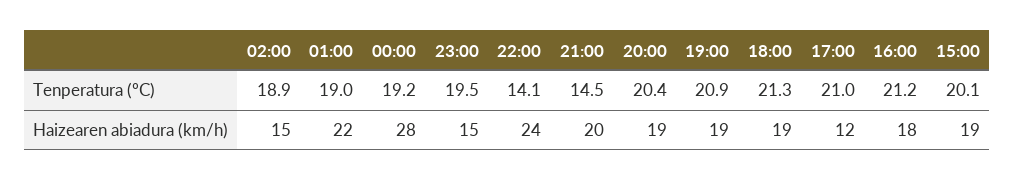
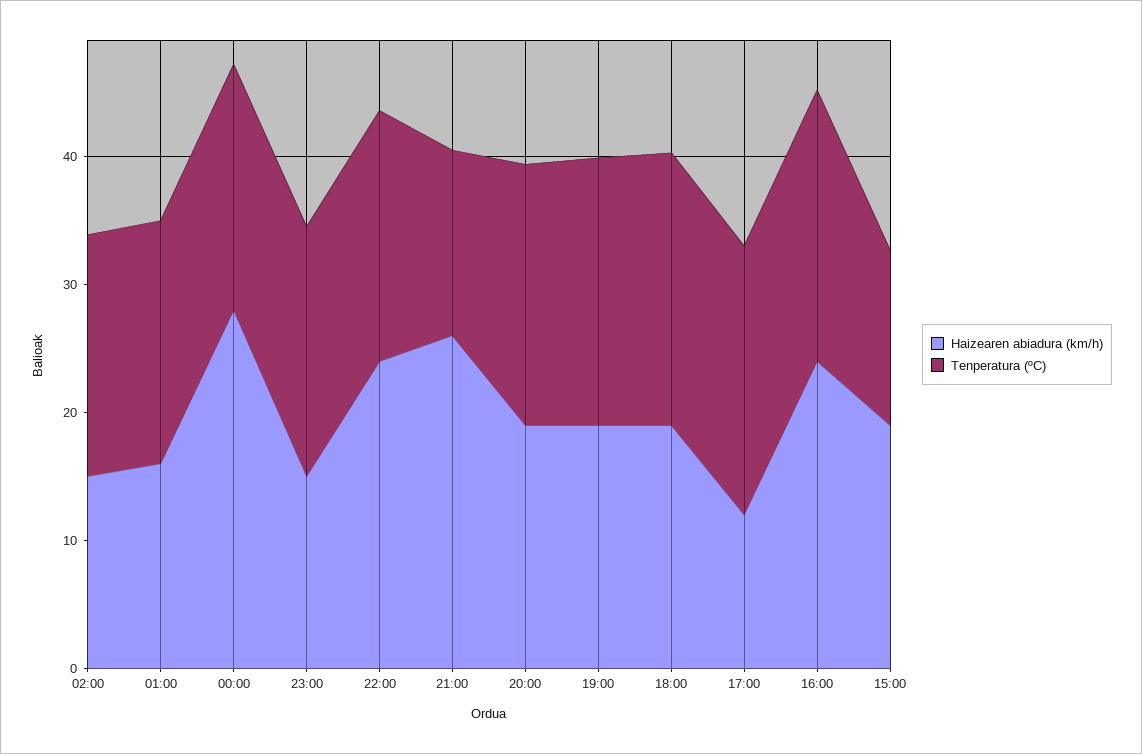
  {
    "Tenperatura (ºC)": {
      "02:00": 18.9,
      "01:00": 19,
      "00:00": 19.2,
      "23:00": 19.5,
-     "22:00": 14.1,
+     "22:00": 20,
      "21:00": 14.5,
      "20:00": 20.4,
      "19:00": 20.9,
      "18:00": 21.3,
      "17:00": 21,
      "16:00": 21.2,
-     "15:00": 20.1
+     "15:00": 14
    },
    "Haizearen abiadura (km/h)": {
      "02:00": 15,
-     "01:00": 22,
+     "01:00": 16,
      "00:00": 28,
      "23:00": 15,
      "22:00": 24,
-     "21:00": 20,
+     "21:00": 26,
      "20:00": 19,
      "19:00": 19,
      "18:00": 19,
      "17:00": 12,
-     "16:00": 18,
+     "16:00": 24,
      "15:00": 19
    }
  }

